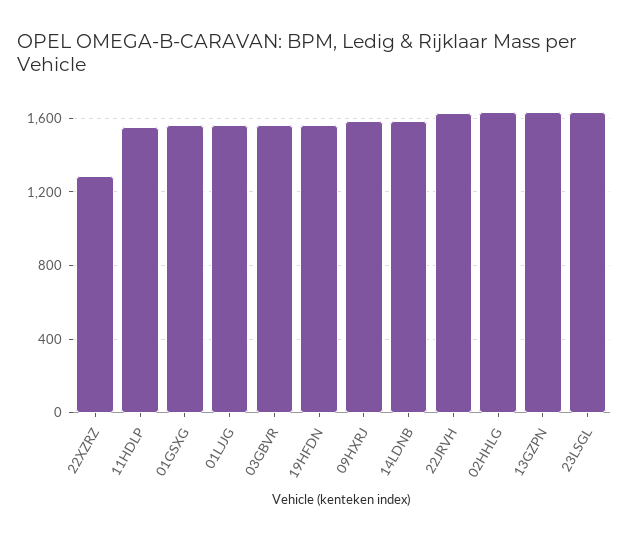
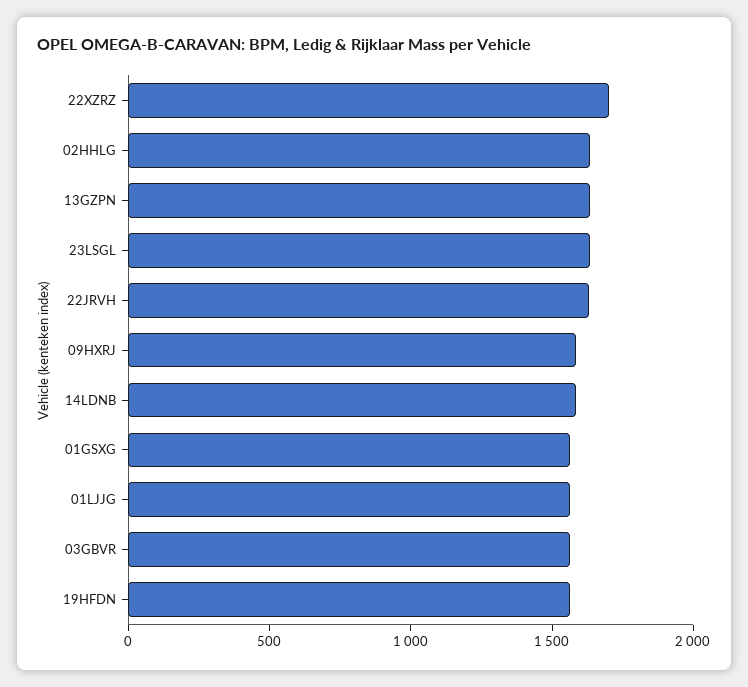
  {
-   "22XZRZ": 1300,
+   "22XZRZ": 1700,
-   "11HDLP": 1550,
    "01GSXG": 1550,
    "01LJJG": 1550,
    "03GBVR": 1550,
    "19HFDN": 1550,
    "09HXRJ": 1600,
    "14LDNB": 1600,
    "22JRVH": 1650,
    "02HHLG": 1650,
    "13GZPN": 1650,
    "23LSGL": 1650
  }

